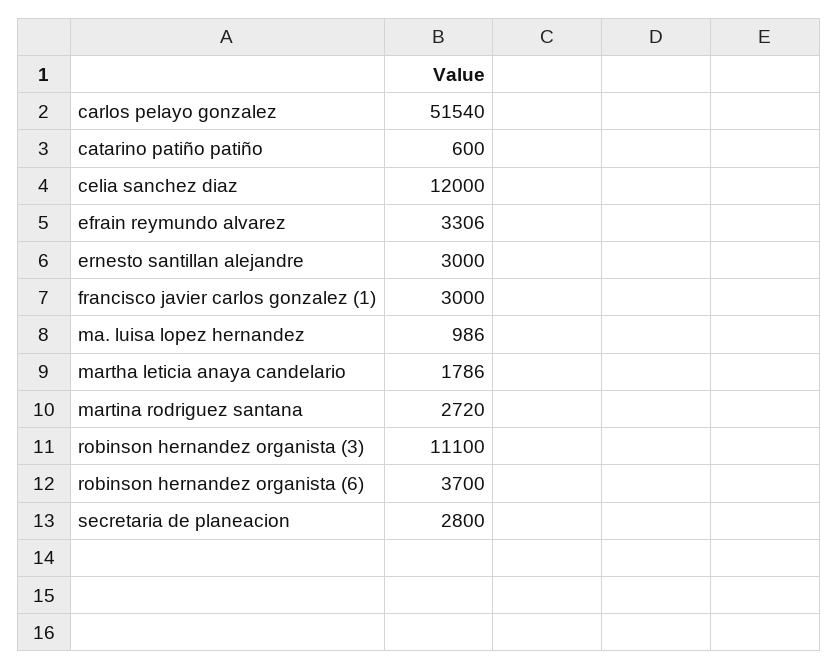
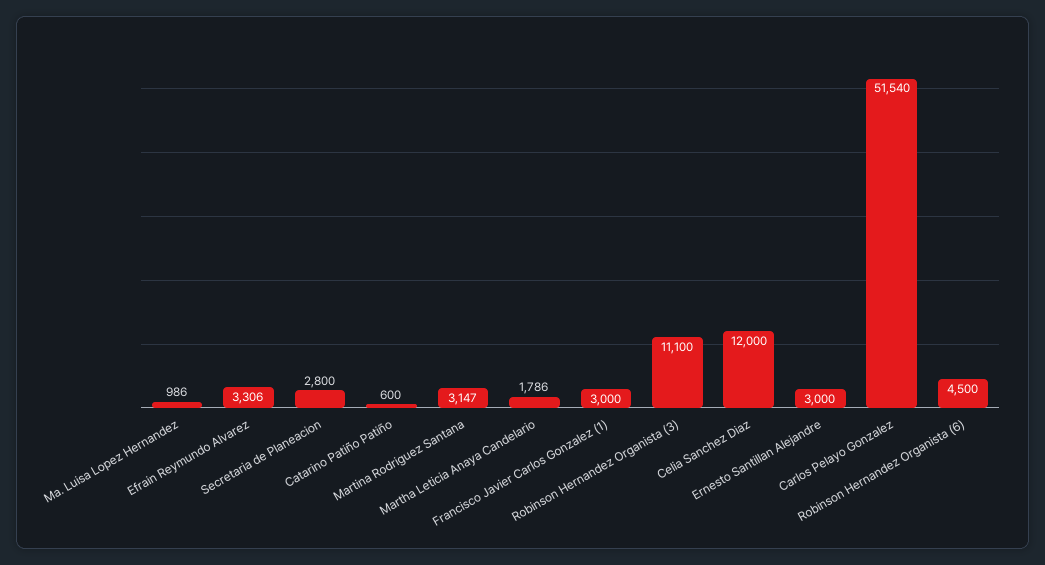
  {
    "carlos pelayo gonzalez": 51540,
    "catarino patiño patiño": 600,
    "celia sanchez diaz": 12000,
    "efrain reymundo alvarez": 3306,
    "ernesto santillan alejandre": 3000,
    "francisco javier carlos gonzalez (1)": 3000,
    "ma. luisa lopez hernandez": 986,
    "martha leticia anaya candelario": 1786,
-   "martina rodriguez santana": 2720,
+   "martina rodriguez santana": 3147,
    "robinson hernandez organista (3)": 11100,
-   "robinson hernandez organista (6)": 3700,
+   "robinson hernandez organista (6)": 4500,
    "secretaria de planeacion": 2800
  }

